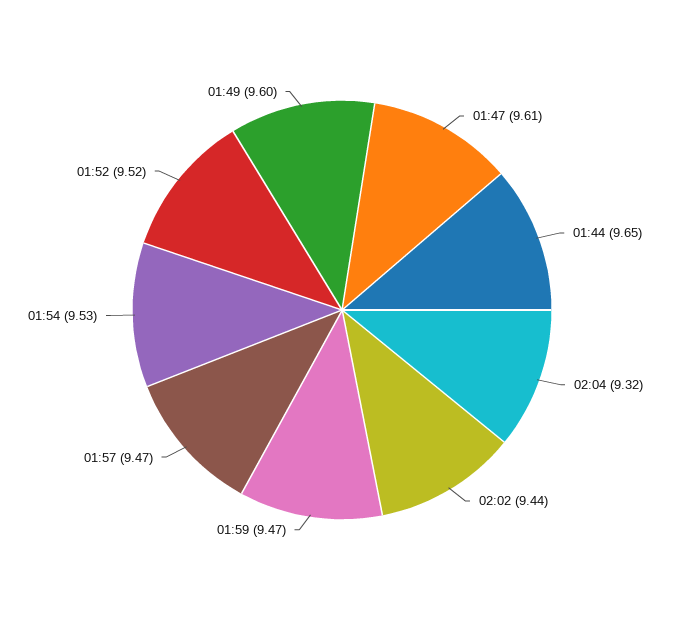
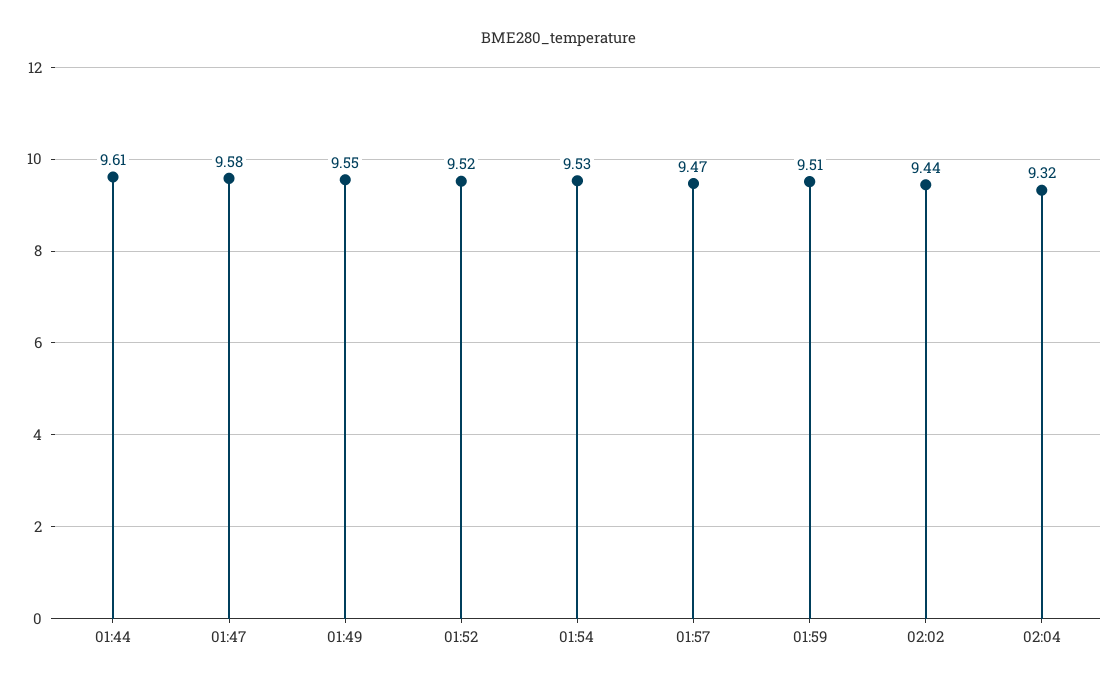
  {
-   "01:47": 9.61,
+   "01:47": 9.58,
-   "01:44": 9.65,
+   "01:44": 9.61,
    "02:04": 9.32,
    "02:02": 9.44,
-   "01:59": 9.47,
+   "01:59": 9.51,
    "01:57": 9.47,
    "01:54": 9.53,
    "01:52": 9.52,
-   "01:49": 9.6
+   "01:49": 9.55
  }

